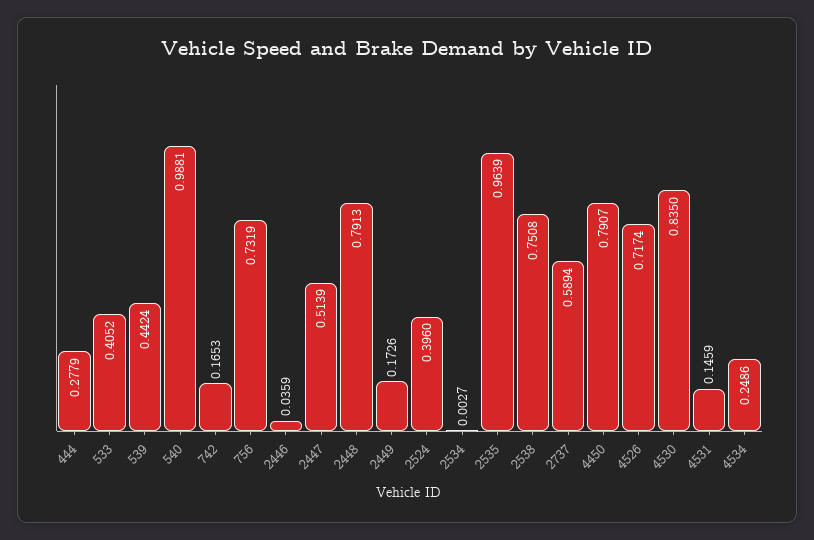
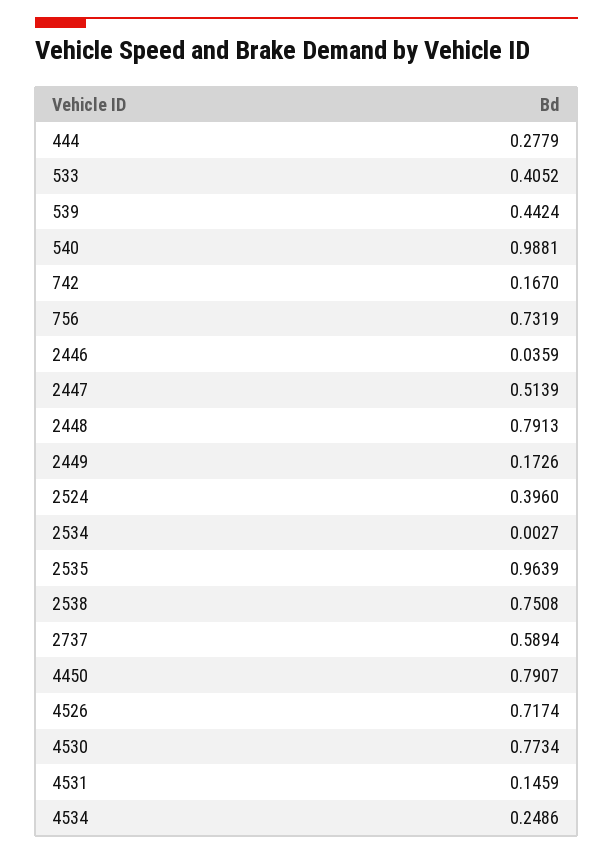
  {
    "444": 0.2779,
    "533": 0.4052,
    "539": 0.4424,
    "540": 0.9881,
-   "742": 0.1653,
+   "742": 0.167,
    "756": 0.7319,
    "2446": 0.0359,
    "2447": 0.5139,
    "2448": 0.7913,
    "2449": 0.1726,
    "2524": 0.396,
    "2534": 0.0027,
    "2535": 0.9639,
    "2538": 0.7508,
    "2737": 0.5894,
    "4450": 0.7907,
    "4526": 0.7174,
-   "4530": 0.835,
+   "4530": 0.7734,
    "4531": 0.1459,
    "4534": 0.2486
  }

